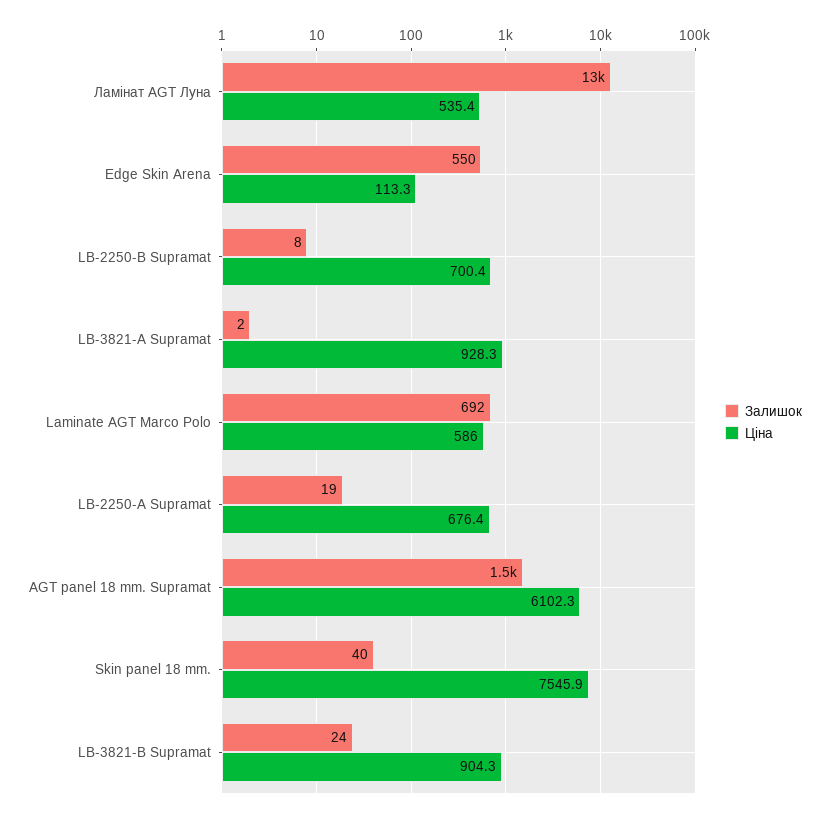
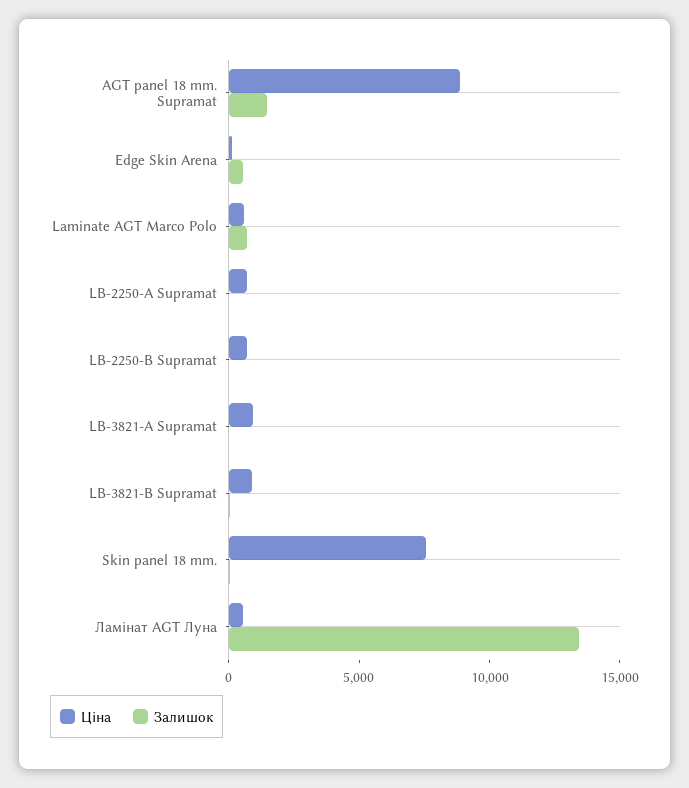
  {
    "Залишок": {
      "Ламінат AGT Луна": 13000,
      "Edge Skin Arena": 550,
      "LB-2250-В Supramat": 8,
      "LB-3821-А Supramat": 2,
      "Laminate AGT Marco Polo": 692,
      "LB-2250-А Supramat": 19,
      "AGT panel 18 mm. Supramat": 1500,
      "Skin panel 18 mm.": 40,
      "LB-3821-В Supramat": 24
    },
    "Ціна": {
      "Ламінат AGT Луна": 535.4,
      "Edge Skin Arena": 113.3,
      "LB-2250-В Supramat": 700.4,
      "LB-3821-А Supramat": 928.3,
      "Laminate AGT Marco Polo": 586,
      "LB-2250-А Supramat": 676.4,
-     "AGT panel 18 mm. Supramat": 6102.3,
+     "AGT panel 18 mm. Supramat": 9000,
      "Skin panel 18 mm.": 7545.9,
      "LB-3821-В Supramat": 904.3
    }
  }

